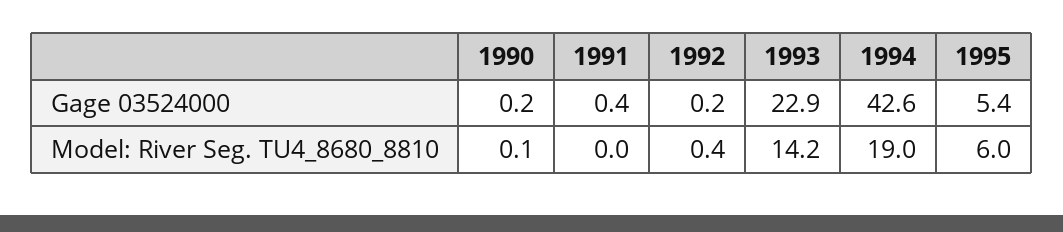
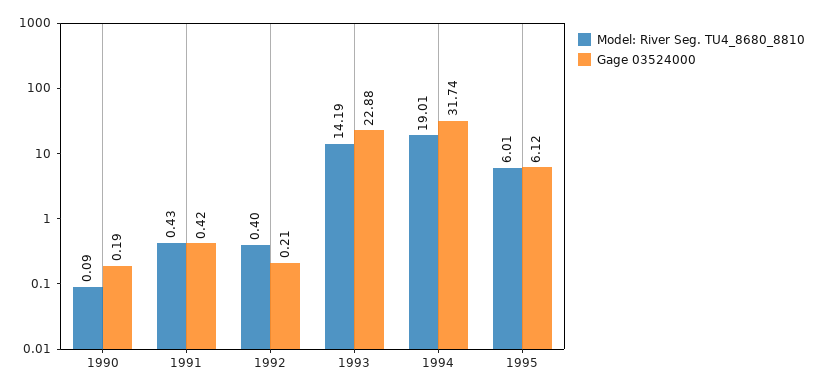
  {
    "Gage 03524000": {
      "1990": 0.19,
      "1991": 0.42,
      "1992": 0.21,
      "1993": 22.88,
-     "1994": 42.6,
+     "1994": 31.74,
-     "1995": 5.4
+     "1995": 6.12
    },
    "Model: River Seg. TU4_8680_8810": {
      "1990": 0.09,
-     "1991": 0,
+     "1991": 0.43,
      "1992": 0.4,
      "1993": 14.19,
      "1994": 19.01,
      "1995": 6.01
    }
  }

